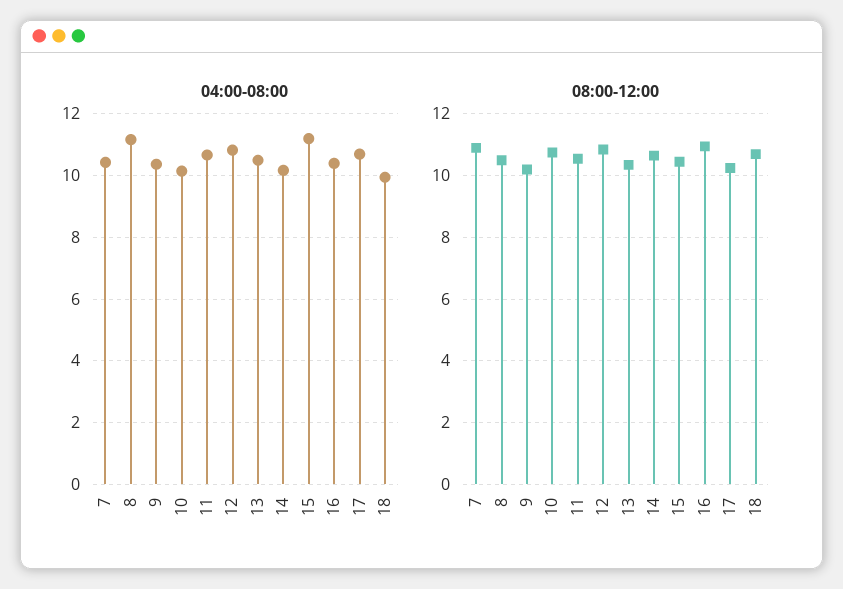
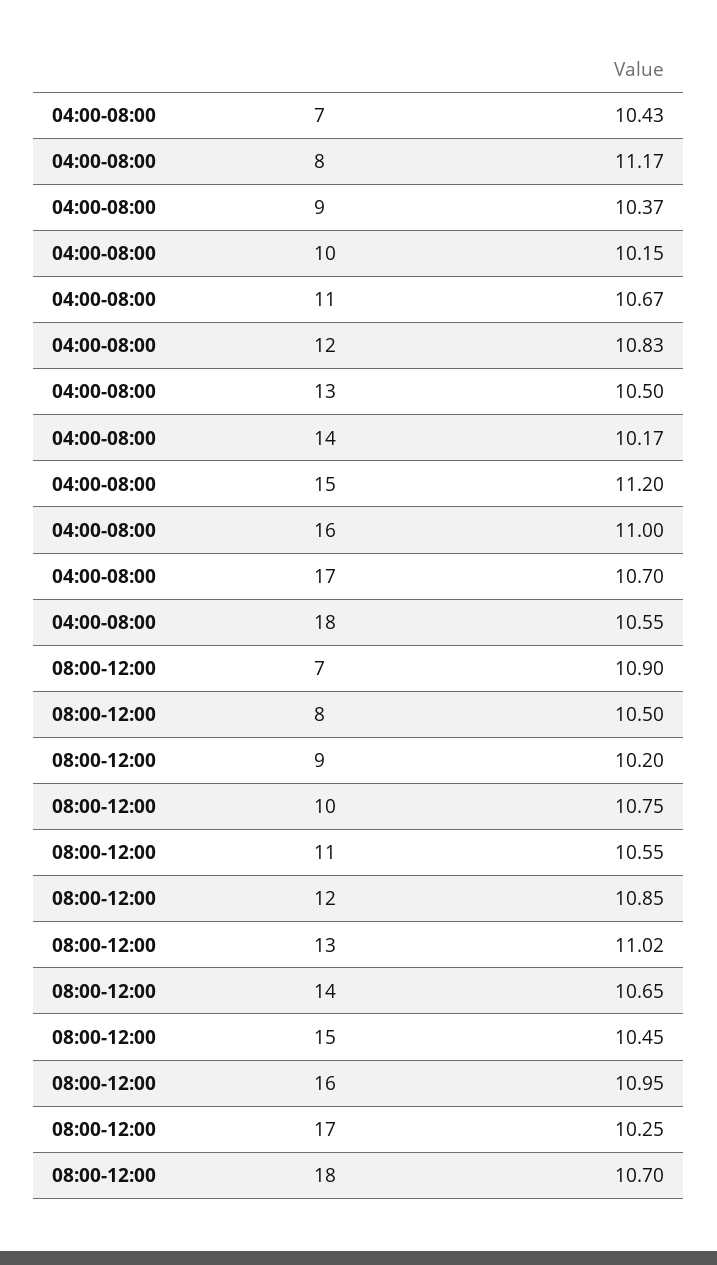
  {
    "04:00-08:00": {
      "7": 10.43,
      "8": 11.17,
      "9": 10.37,
      "10": 10.15,
      "11": 10.67,
      "12": 10.83,
      "13": 10.5,
      "14": 10.17,
      "15": 11.2,
-     "16": 10.4,
+     "16": 11,
      "17": 10.7,
-     "18": 10
+     "18": 10.55
    },
    "08:00-12:00": {
      "7": 10.9,
      "8": 10.5,
      "9": 10.2,
      "10": 10.75,
      "11": 10.55,
      "12": 10.85,
-     "13": 10.4,
+     "13": 11.02,
      "14": 10.65,
      "15": 10.45,
      "16": 10.95,
      "17": 10.25,
      "18": 10.7
    }
  }

